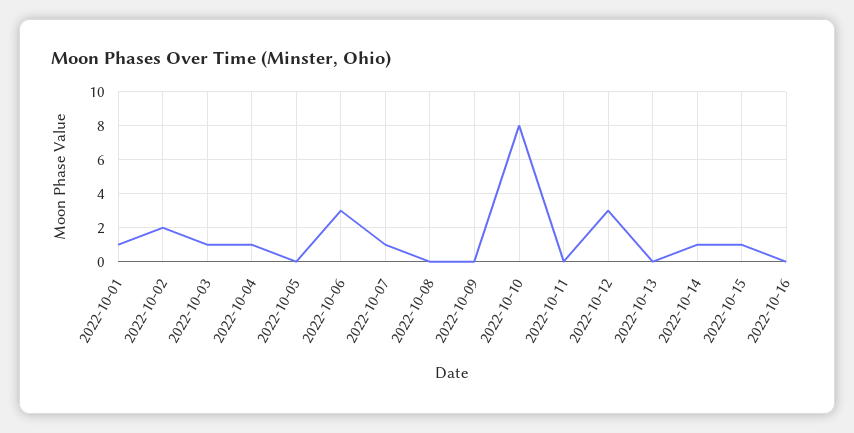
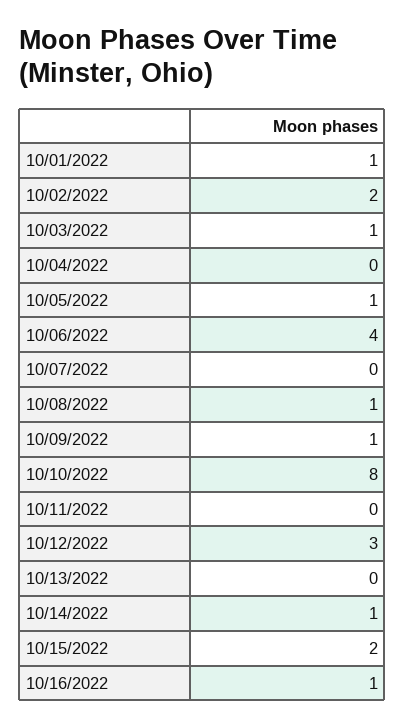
  {
    "2022-10-01": 1,
    "2022-10-02": 2,
    "2022-10-03": 1,
-   "2022-10-04": 1,
+   "2022-10-04": 0,
-   "2022-10-05": 0,
+   "2022-10-05": 1,
-   "2022-10-06": 3,
+   "2022-10-06": 4,
-   "2022-10-07": 1,
+   "2022-10-07": 0,
-   "2022-10-08": 0,
+   "2022-10-08": 1,
-   "2022-10-09": 0,
+   "2022-10-09": 1,
    "2022-10-10": 8,
    "2022-10-11": 0,
    "2022-10-12": 3,
    "2022-10-13": 0,
    "2022-10-14": 1,
-   "2022-10-15": 1,
+   "2022-10-15": 2,
-   "2022-10-16": 0
+   "2022-10-16": 1
  }

